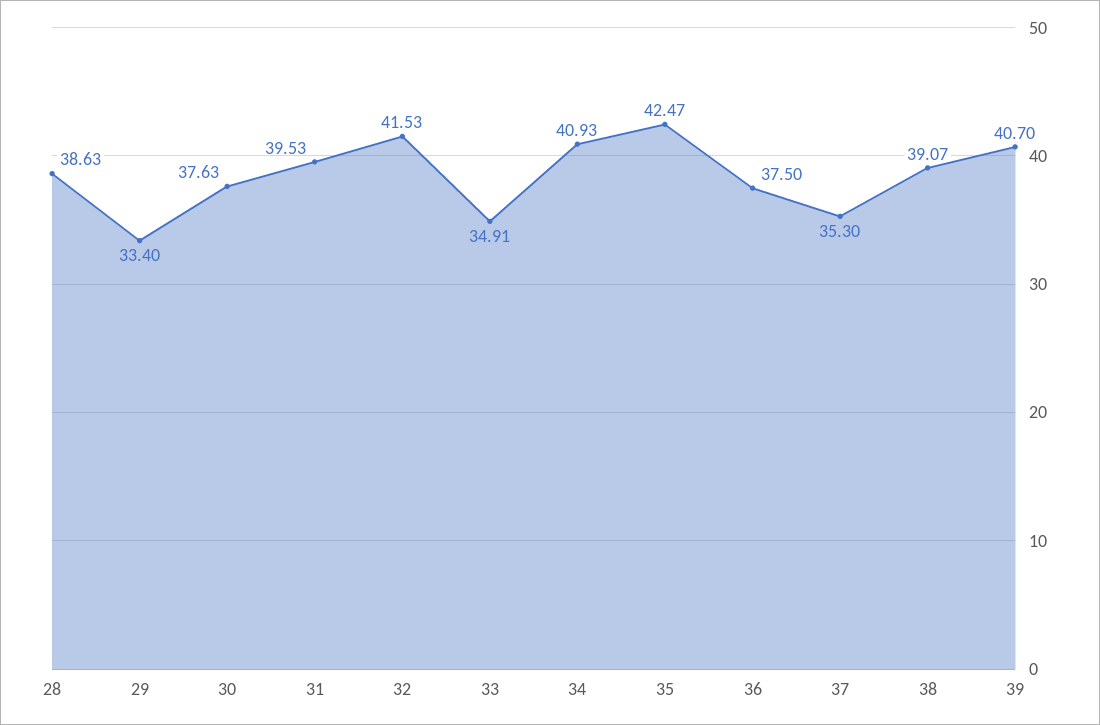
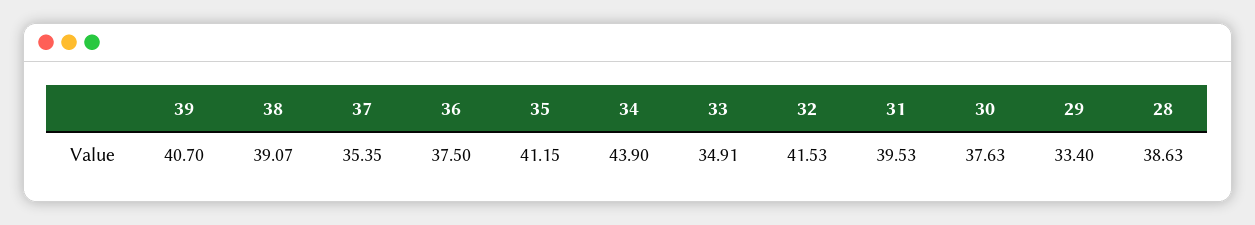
  {
    "28": 38.63,
    "29": 33.4,
    "30": 37.63,
    "31": 39.53,
    "32": 41.53,
    "33": 34.91,
-   "34": 40.93,
+   "34": 43.9,
-   "35": 42.47,
+   "35": 41.15,
    "36": 37.5,
-   "37": 35.3,
+   "37": 35.35,
    "38": 39.07,
    "39": 40.7
  }

